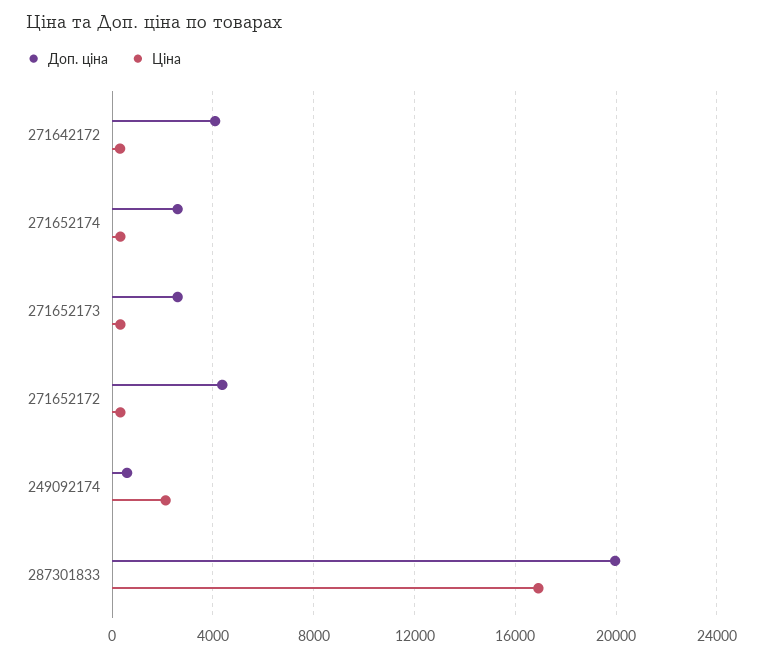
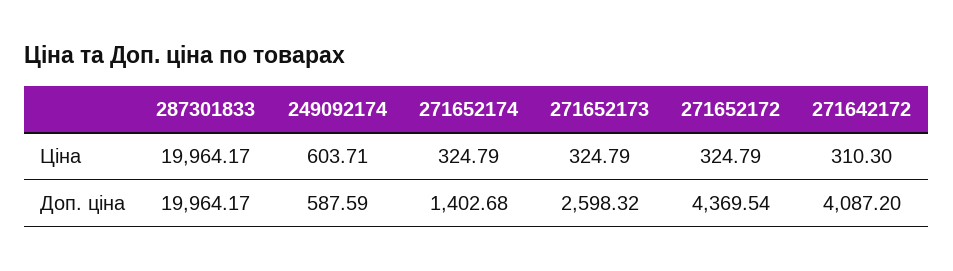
  {
    "Доп. ціна": {
      "271642172": 4087.2,
-     "271652174": 2500,
+     "271652174": 1402.68,
      "271652173": 2598.32,
      "271652172": 4369.54,
      "249092174": 587.59,
      "287301833": 19964.17
    },
    "Ціна": {
      "271642172": 310.3,
      "271652174": 324.79,
      "271652173": 324.79,
      "271652172": 324.79,
-     "249092174": 2000,
+     "249092174": 603.71,
-     "287301833": 17000
+     "287301833": 19964.17
    }
  }

